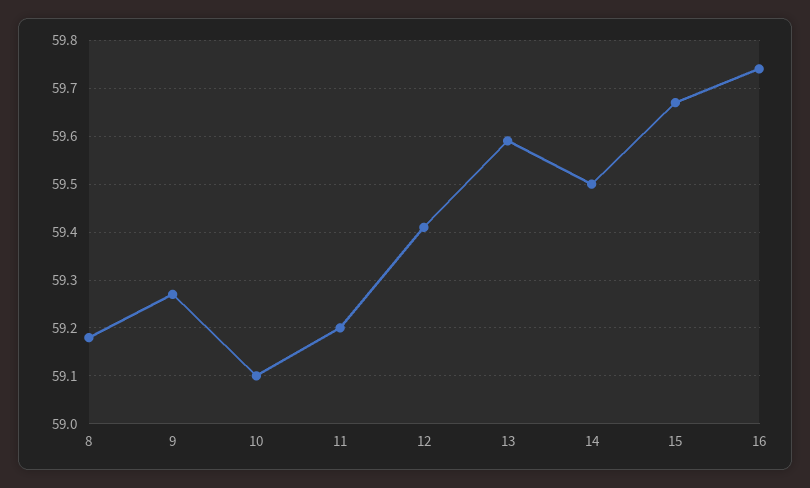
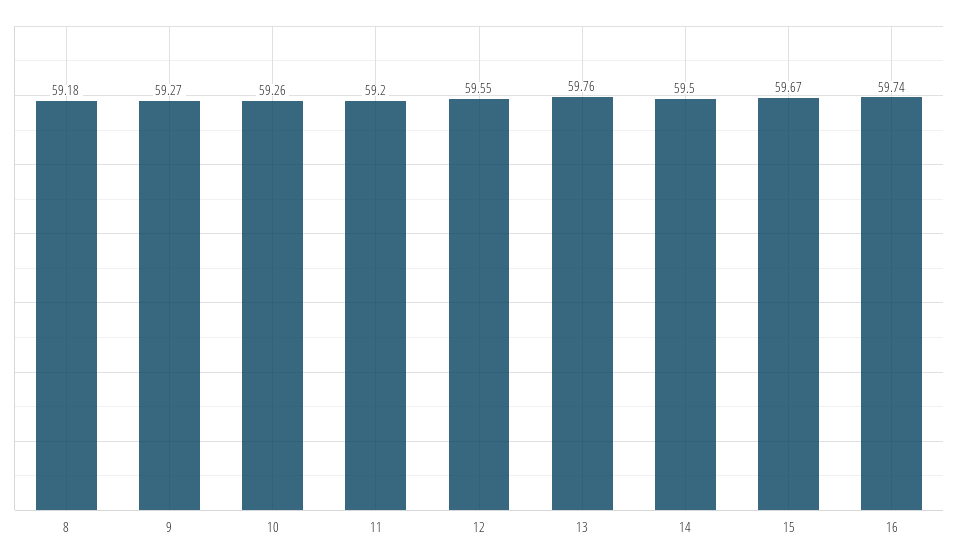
  {
    "8": 59.18,
    "9": 59.27,
-   "10": 59.1,
+   "10": 59.26,
    "11": 59.2,
-   "12": 59.4,
+   "12": 59.55,
-   "13": 59.6,
+   "13": 59.76,
    "14": 59.5,
    "15": 59.67,
    "16": 59.74
  }

